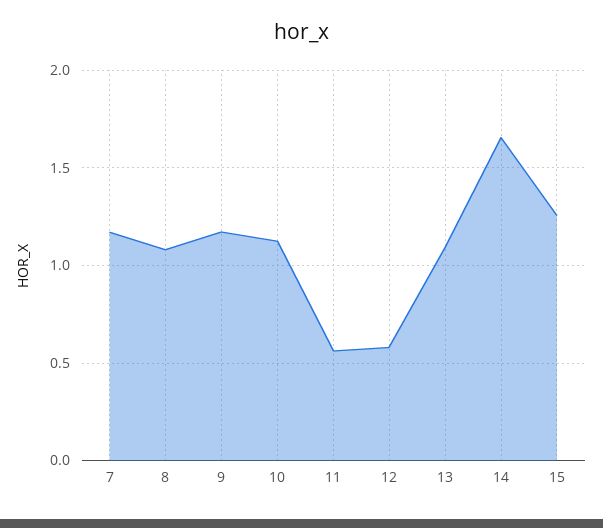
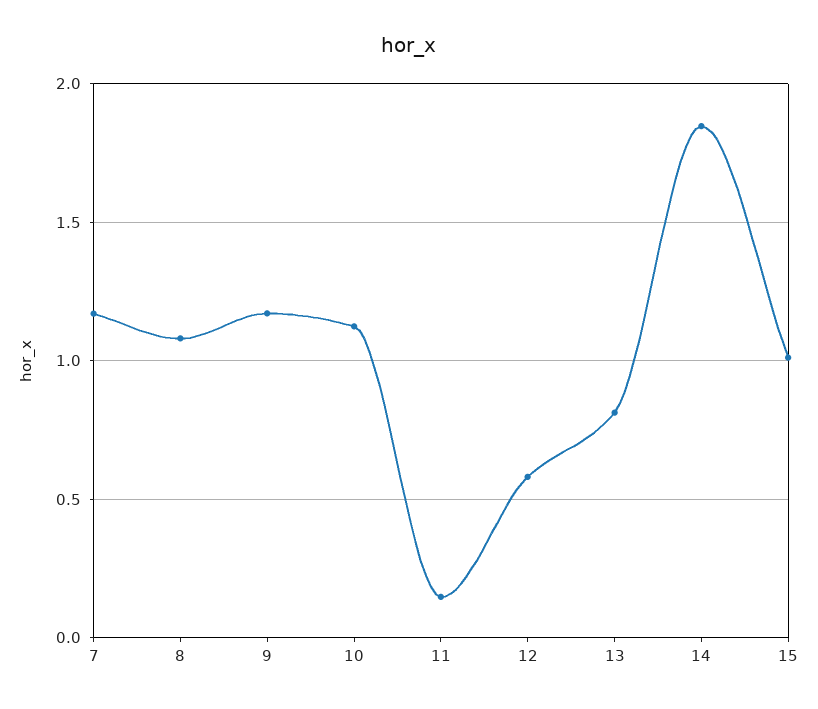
  {
    "7": 1.15,
    "8": 1.1,
    "9": 1.15,
    "10": 1.15,
-   "11": 0.55,
+   "11": 0.15,
    "12": 0.6,
-   "13": 1.1,
+   "13": 0.8,
-   "14": 1.65,
+   "14": 1.85,
-   "15": 1.25
+   "15": 1
  }

